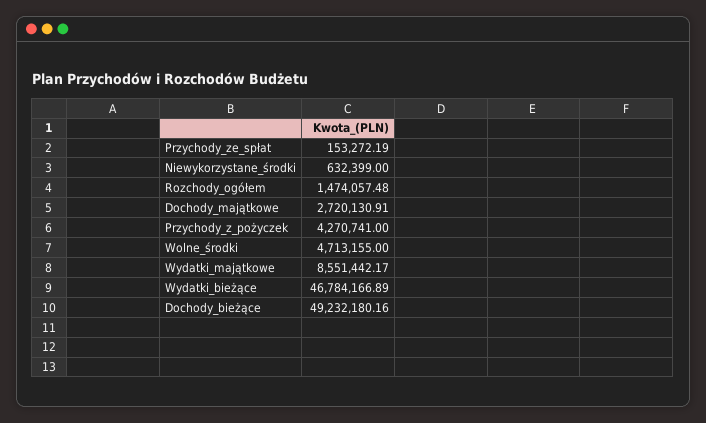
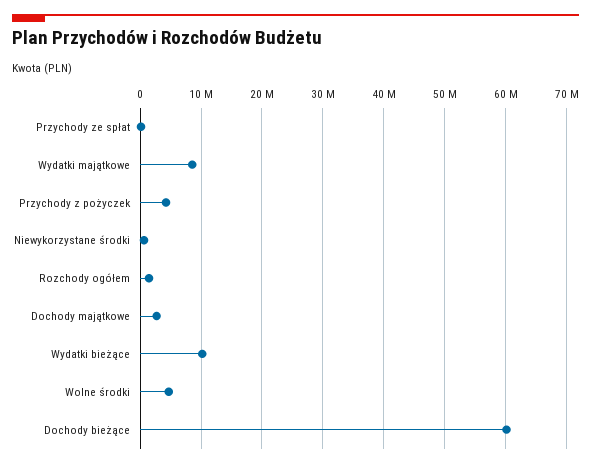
  {
    "Przychody_ze_spłat": 153272.19,
    "Niewykorzystane_środki": 632399,
    "Rozchody_ogółem": 1474057.48,
    "Dochody_majątkowe": 2720130.91,
    "Przychody_z_pożyczek": 4270741,
    "Wolne_środki": 4713155,
    "Wydatki_majątkowe": 8551442.17,
-   "Wydatki_bieżące": 46784166.89,
+   "Wydatki_bieżące": 10000000,
-   "Dochody_bieżące": 49232180.16
+   "Dochody_bieżące": 60000000
  }

